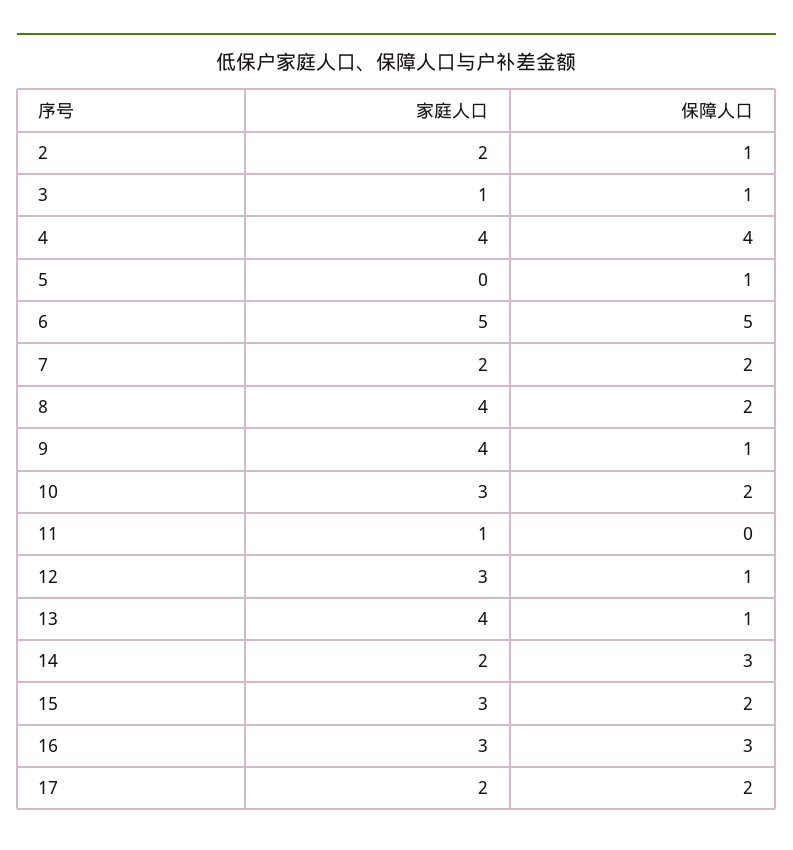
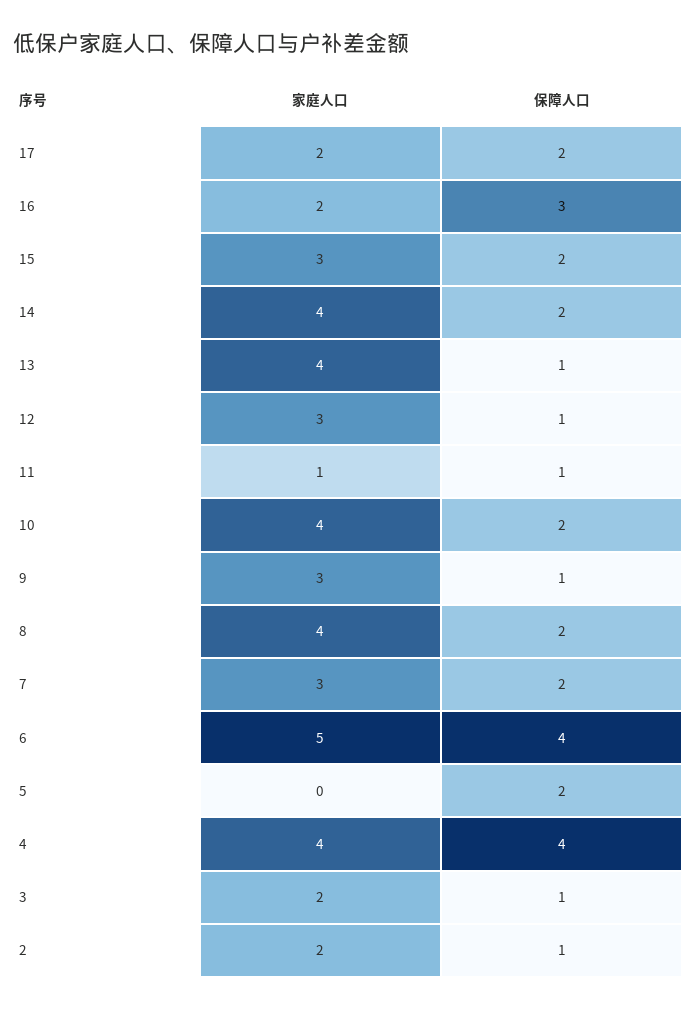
  {
    "家庭人口": {
      "2": 2,
-     "3": 1,
+     "3": 2,
      "4": 4,
      "5": 0,
      "6": 5,
-     "7": 2,
+     "7": 3,
      "8": 4,
-     "9": 4,
+     "9": 3,
-     "10": 3,
+     "10": 4,
      "11": 1,
      "12": 3,
      "13": 4,
-     "14": 2,
+     "14": 4,
      "15": 3,
-     "16": 3,
+     "16": 2,
      "17": 2
    },
    "保障人口": {
      "2": 1,
      "3": 1,
      "4": 4,
-     "5": 1,
+     "5": 2,
-     "6": 5,
+     "6": 4,
      "7": 2,
      "8": 2,
      "9": 1,
      "10": 2,
-     "11": 0,
+     "11": 1,
      "12": 1,
      "13": 1,
-     "14": 3,
+     "14": 2,
      "15": 2,
      "16": 3,
      "17": 2
    }
  }

